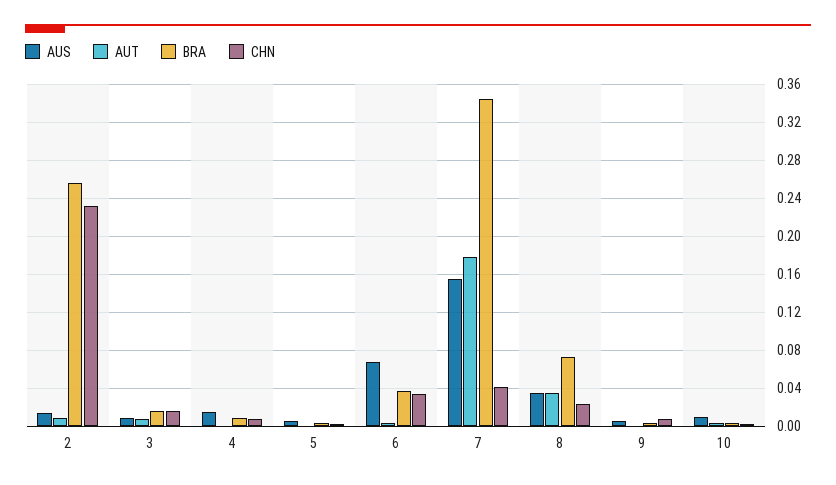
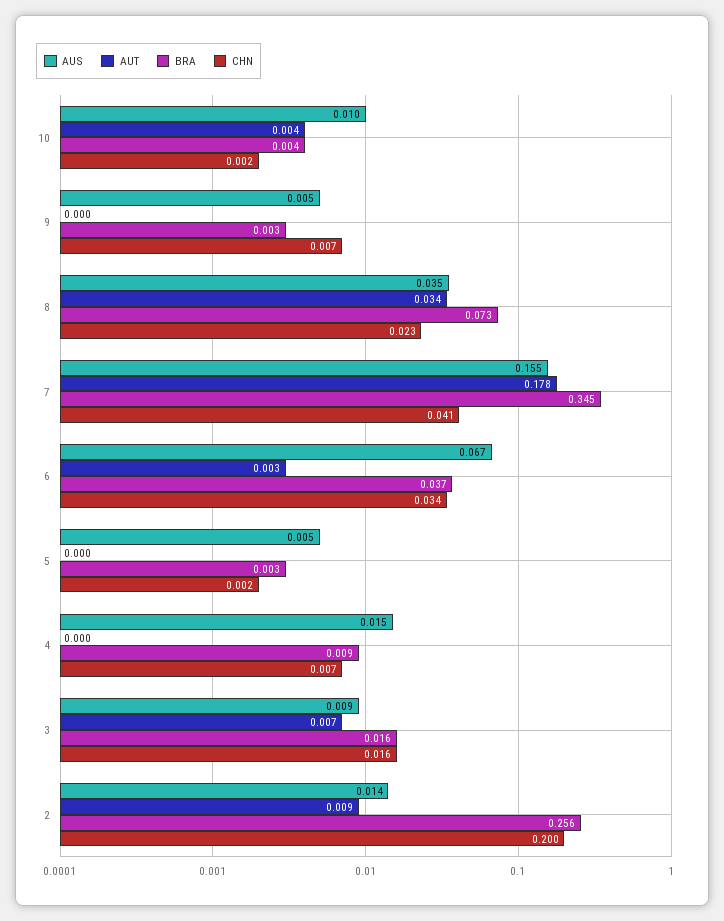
  {
    "AUS": {
      "2": 0.014,
      "3": 0.009,
      "4": 0.015,
      "5": 0.005,
      "6": 0.067,
      "7": 0.155,
      "8": 0.035,
      "9": 0.005,
      "10": 0.01
    },
    "AUT": {
      "2": 0.009,
      "3": 0.007,
      "4": 0,
      "5": 0,
      "6": 0.003,
      "7": 0.178,
      "8": 0.034,
      "9": 0,
      "10": 0.004
    },
    "BRA": {
      "2": 0.256,
      "3": 0.016,
      "4": 0.009,
      "5": 0.003,
      "6": 0.037,
      "7": 0.345,
      "8": 0.073,
      "9": 0.003,
      "10": 0.004
    },
    "CHN": {
-     "2": 0.23,
+     "2": 0.2,
      "3": 0.016,
      "4": 0.007,
      "5": 0.002,
      "6": 0.034,
      "7": 0.041,
      "8": 0.023,
      "9": 0.007,
      "10": 0.002
    }
  }

